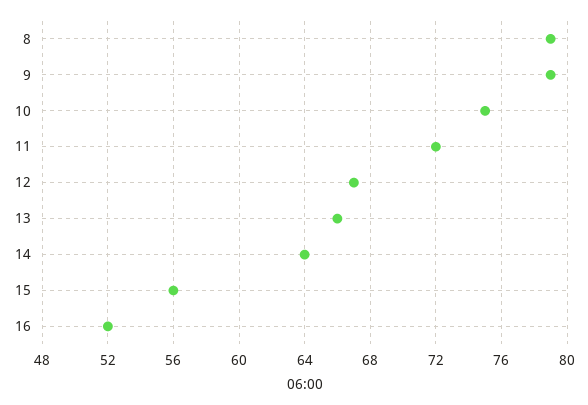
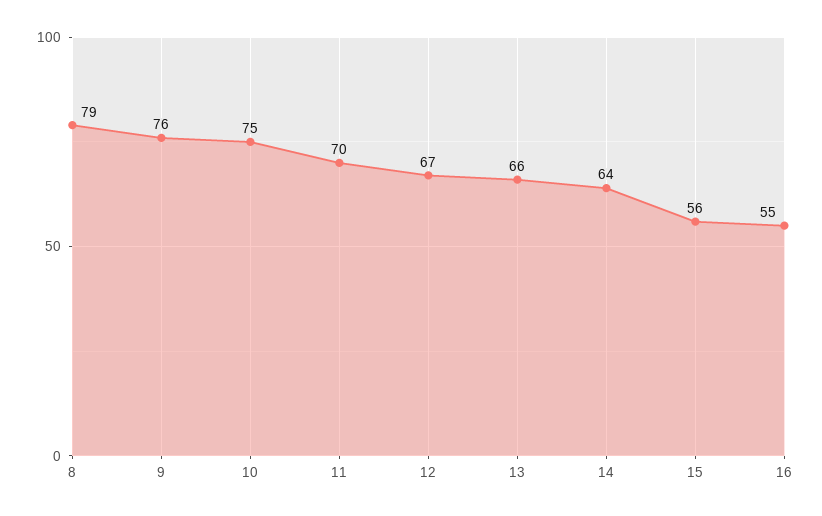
  {
    "8": 79,
-   "9": 79,
+   "9": 76,
    "10": 75,
-   "11": 72,
+   "11": 70,
    "12": 67,
    "13": 66,
    "14": 64,
    "15": 56,
-   "16": 52
+   "16": 55
  }

